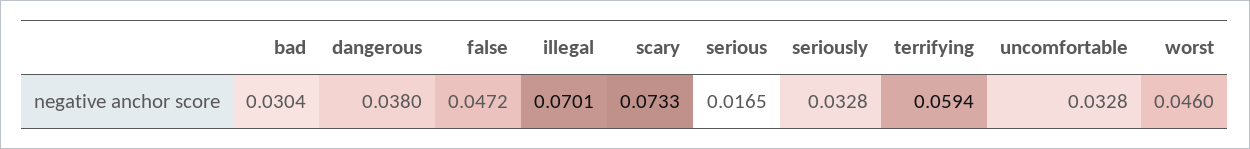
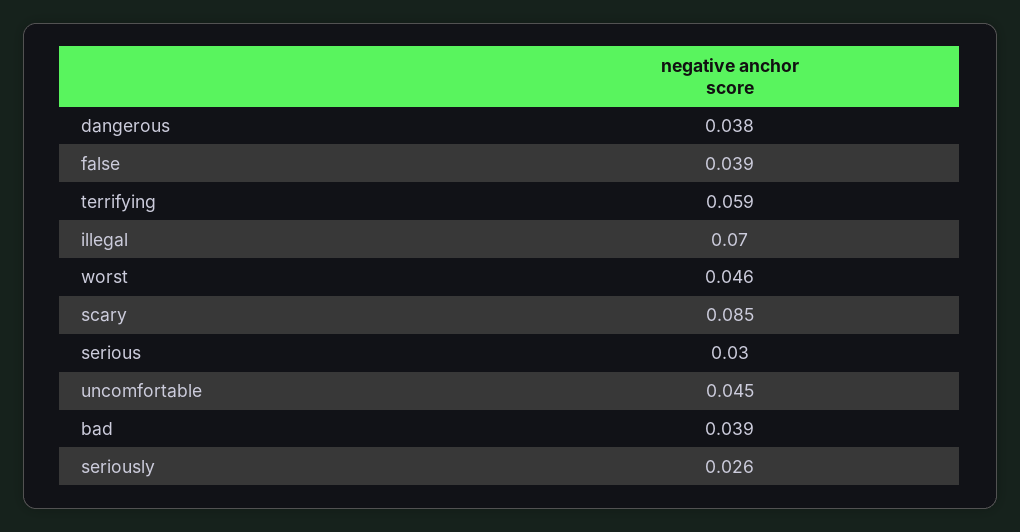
  {
-   "bad": 0.0304,
+   "bad": 0.039,
    "dangerous": 0.038,
-   "false": 0.0472,
+   "false": 0.039,
    "illegal": 0.0701,
-   "scary": 0.0733,
+   "scary": 0.085,
-   "serious": 0.0165,
+   "serious": 0.03,
-   "seriously": 0.0328,
+   "seriously": 0.026,
    "terrifying": 0.0594,
-   "uncomfortable": 0.0328,
+   "uncomfortable": 0.045,
    "worst": 0.046
  }

